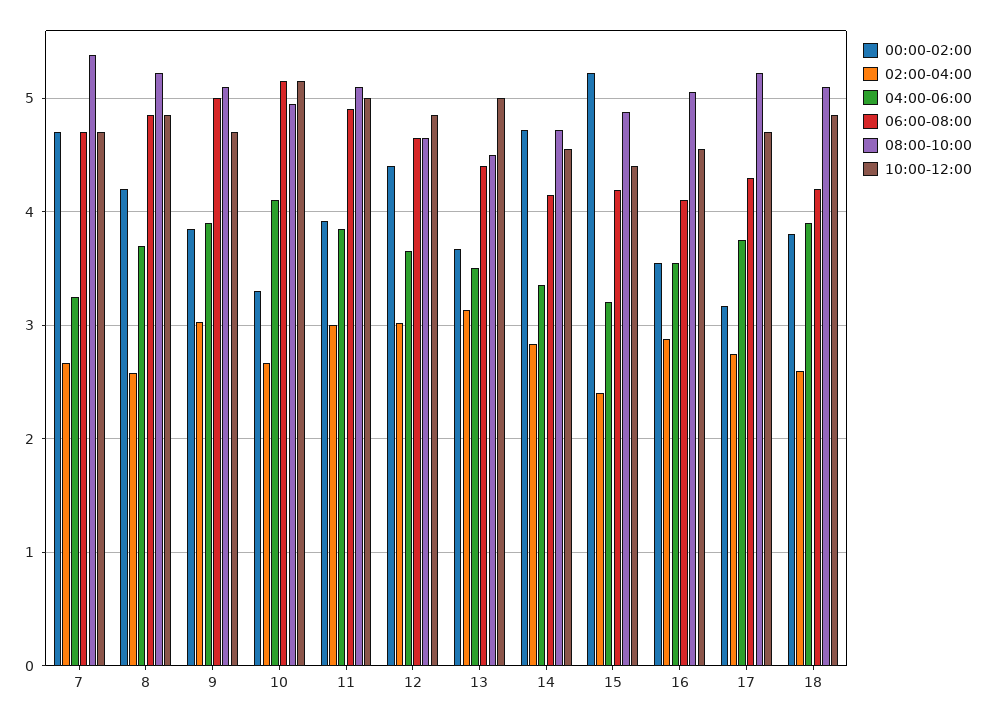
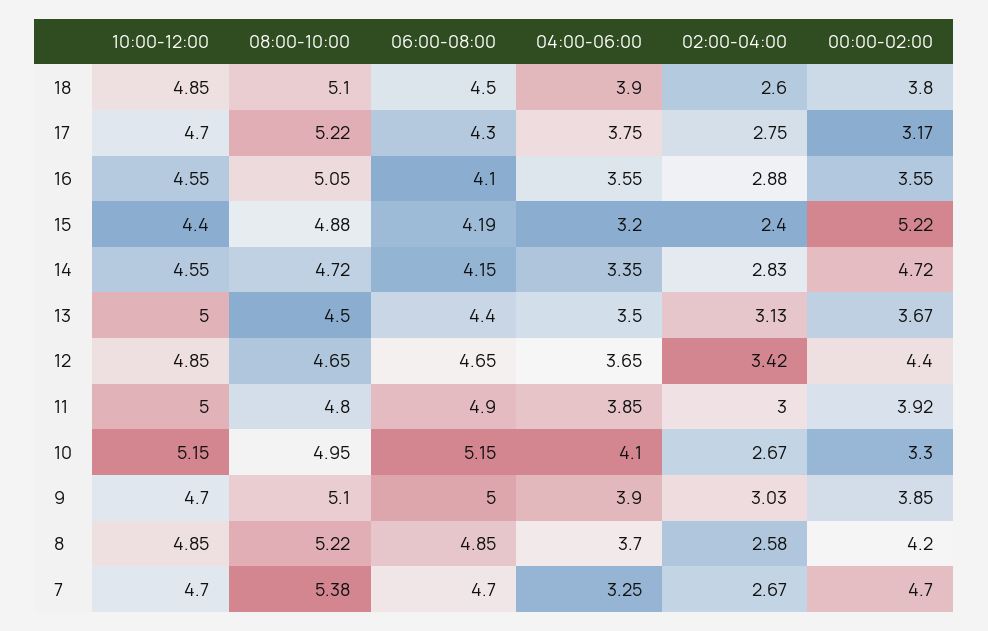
  {
    "00:00-02:00": {
      "7": 4.7,
      "8": 4.2,
      "9": 3.85,
      "10": 3.3,
      "11": 3.92,
      "12": 4.4,
      "13": 3.67,
      "14": 4.72,
      "15": 5.22,
      "16": 3.55,
      "17": 3.17,
      "18": 3.8
    },
    "02:00-04:00": {
      "7": 2.67,
      "8": 2.58,
      "9": 3.03,
      "10": 2.67,
      "11": 3,
-     "12": 3,
+     "12": 3.42,
      "13": 3.13,
      "14": 2.83,
      "15": 2.4,
      "16": 2.88,
      "17": 2.75,
      "18": 2.6
    },
    "04:00-06:00": {
      "7": 3.25,
      "8": 3.7,
      "9": 3.9,
      "10": 4.1,
      "11": 3.85,
      "12": 3.65,
      "13": 3.5,
      "14": 3.35,
      "15": 3.2,
      "16": 3.55,
      "17": 3.75,
      "18": 3.9
    },
    "06:00-08:00": {
      "7": 4.7,
      "8": 4.85,
      "9": 5,
      "10": 5.15,
      "11": 4.9,
      "12": 4.65,
      "13": 4.4,
      "14": 4.15,
      "15": 4.19,
      "16": 4.1,
      "17": 4.3,
-     "18": 4.2
+     "18": 4.5
    },
    "08:00-10:00": {
      "7": 5.38,
      "8": 5.22,
      "9": 5.1,
      "10": 4.95,
-     "11": 5.1,
+     "11": 4.8,
      "12": 4.65,
      "13": 4.5,
      "14": 4.72,
      "15": 4.88,
      "16": 5.05,
      "17": 5.22,
      "18": 5.1
    },
    "10:00-12:00": {
      "7": 4.7,
      "8": 4.85,
      "9": 4.7,
      "10": 5.15,
      "11": 5,
      "12": 4.85,
      "13": 5,
      "14": 4.55,
      "15": 4.4,
      "16": 4.55,
      "17": 4.7,
      "18": 4.85
    }
  }

